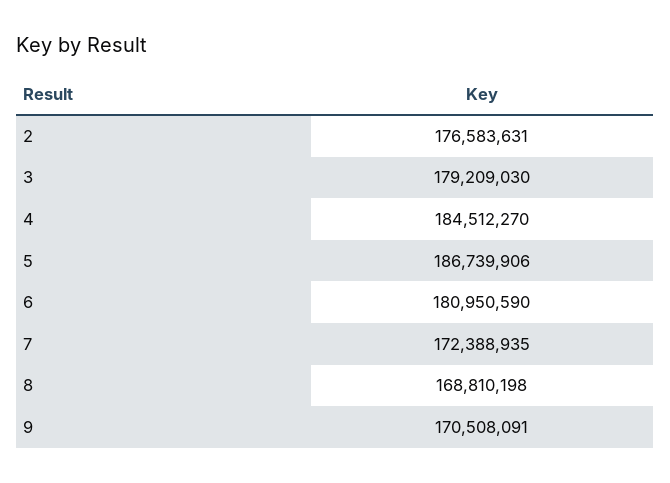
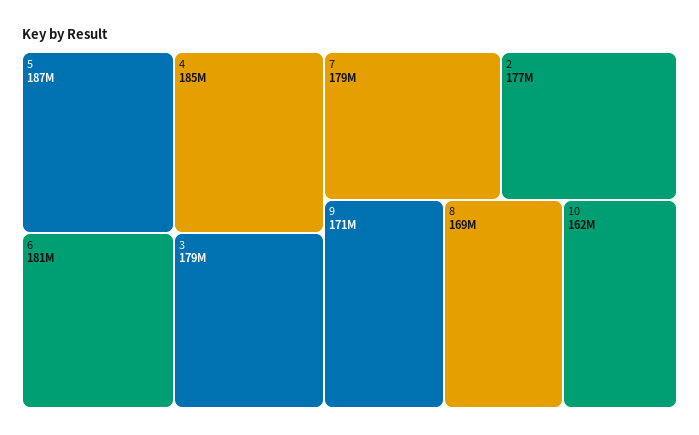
  {
    "2": 176583631,
    "3": 179209030,
    "4": 184512270,
    "5": 186739906,
    "6": 180950590,
-   "7": 172388935,
+   "7": 179000000,
    "8": 168810198,
-   "9": 170508091
+   "9": 170508091,
+   "10": 162000000
  }

